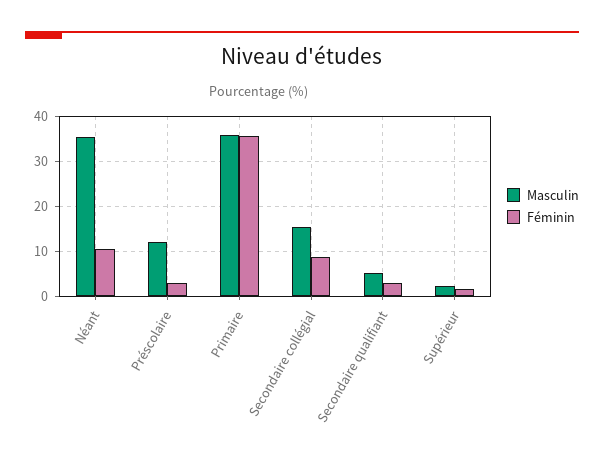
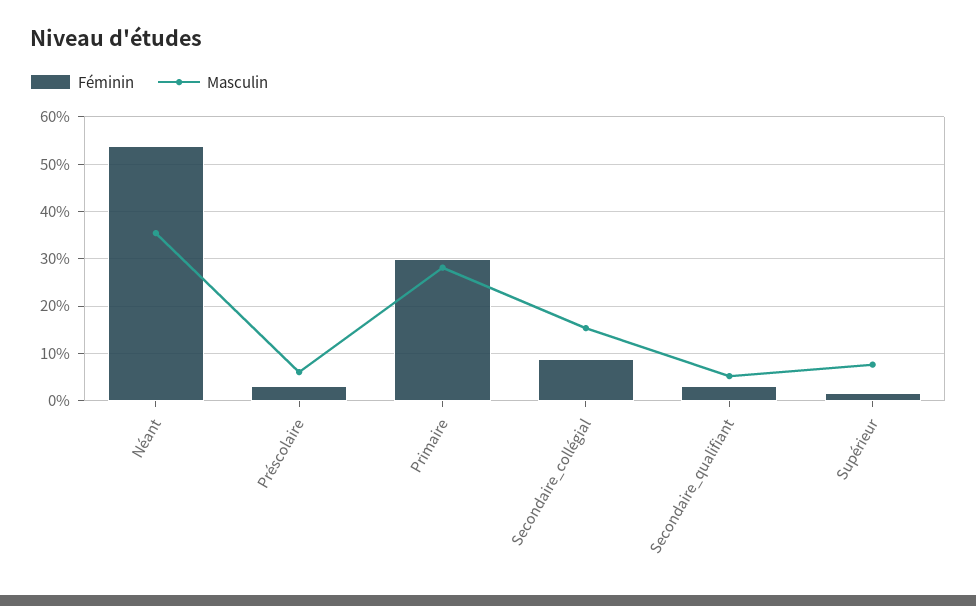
  {
    "Masculin": {
      "Néant": 36,
-     "Préscolaire": 12,
+     "Préscolaire": 6,
-     "Primaire": 36,
+     "Primaire": 28,
      "Secondaire collégial": 16,
      "Secondaire qualifiant": 6,
-     "Supérieur": 2
+     "Supérieur": 8
    },
    "Féminin": {
-     "Néant": 10,
+     "Néant": 54,
      "Préscolaire": 4,
-     "Primaire": 36,
+     "Primaire": 30,
      "Secondaire collégial": 8,
      "Secondaire qualifiant": 4,
      "Supérieur": 2
    }
  }

